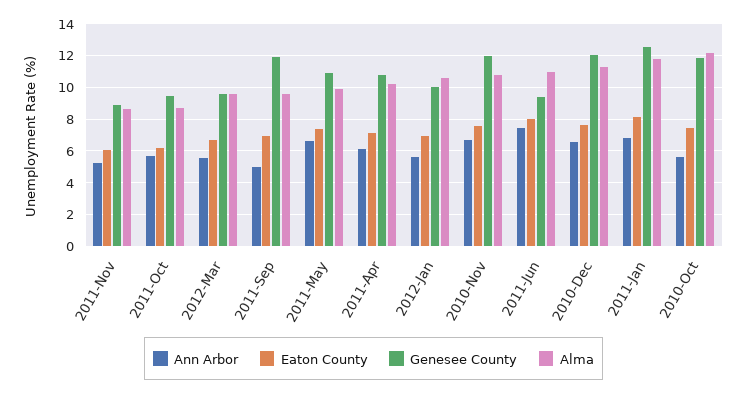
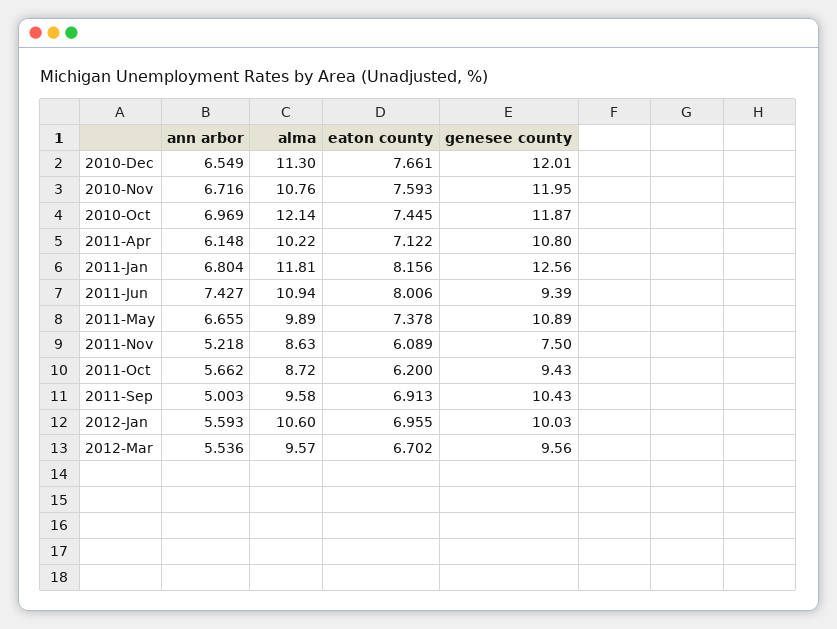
  {
    "Ann Arbor": {
      "2011-Nov": 5.218,
      "2011-Oct": 5.662,
      "2012-Mar": 5.536,
      "2011-Sep": 5.003,
      "2011-May": 6.655,
      "2011-Apr": 6.148,
      "2012-Jan": 5.593,
      "2010-Nov": 6.716,
      "2011-Jun": 7.427,
      "2010-Dec": 6.549,
      "2011-Jan": 6.804,
-     "2010-Oct": 5.5
+     "2010-Oct": 6.969
    },
    "Eaton County": {
      "2011-Nov": 6.089,
      "2011-Oct": 6.2,
      "2012-Mar": 6.702,
      "2011-Sep": 6.913,
      "2011-May": 7.378,
      "2011-Apr": 7.122,
      "2012-Jan": 6.955,
      "2010-Nov": 7.593,
      "2011-Jun": 8.006,
      "2010-Dec": 7.661,
      "2011-Jan": 8.156,
      "2010-Oct": 7.445
    },
    "Genesee County": {
-     "2011-Nov": 9,
+     "2011-Nov": 7.5,
      "2011-Oct": 9.43,
      "2012-Mar": 9.56,
-     "2011-Sep": 12,
+     "2011-Sep": 10.43,
      "2011-May": 10.89,
      "2011-Apr": 10.8,
      "2012-Jan": 10.03,
      "2010-Nov": 11.95,
      "2011-Jun": 9.39,
      "2010-Dec": 12.01,
      "2011-Jan": 12.56,
      "2010-Oct": 11.87
    },
    "Alma": {
      "2011-Nov": 8.63,
      "2011-Oct": 8.72,
      "2012-Mar": 9.57,
      "2011-Sep": 9.58,
      "2011-May": 9.89,
      "2011-Apr": 10.22,
      "2012-Jan": 10.6,
      "2010-Nov": 10.76,
      "2011-Jun": 10.94,
      "2010-Dec": 11.3,
      "2011-Jan": 11.81,
      "2010-Oct": 12.14
    }
  }

